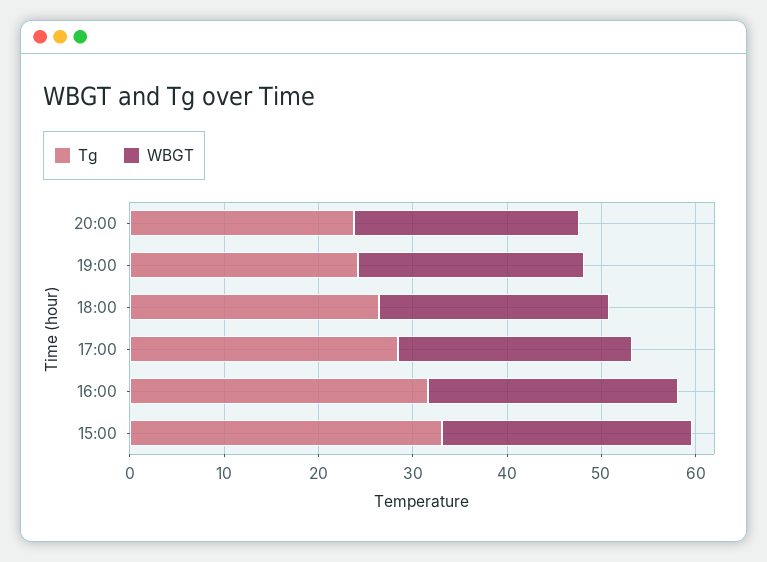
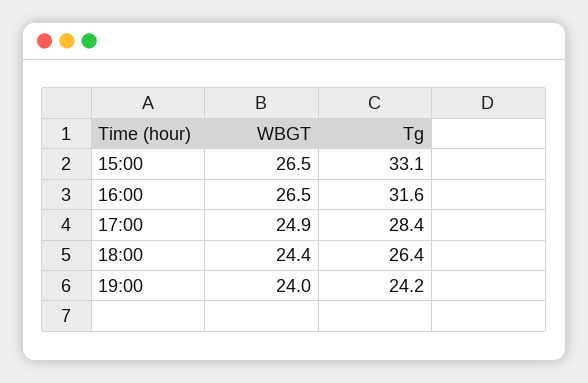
  {
    "Tg": {
-     "20:00": 24,
      "19:00": 24.2,
      "18:00": 26.4,
      "17:00": 28.4,
      "16:00": 31.6,
      "15:00": 33.1
    },
    "WBGT": {
-     "20:00": 24,
      "19:00": 24,
      "18:00": 24.4,
      "17:00": 24.9,
      "16:00": 26.5,
      "15:00": 26.5
    }
  }

